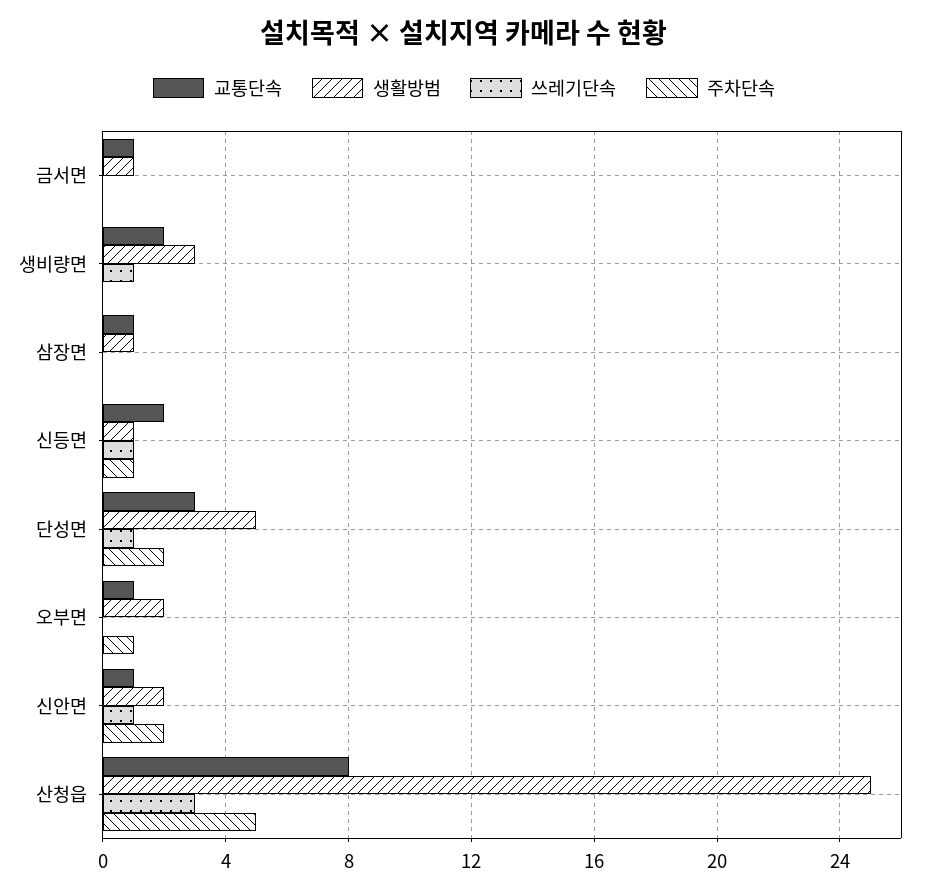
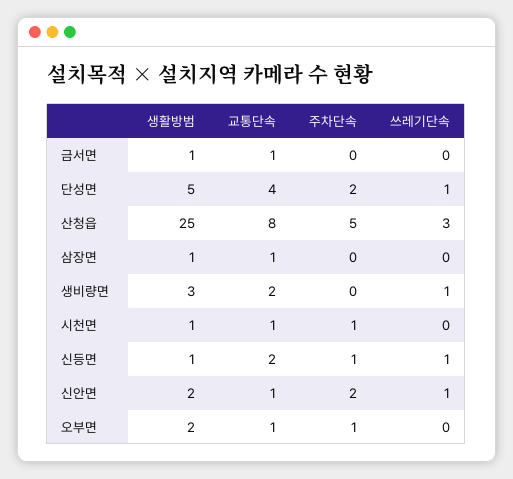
  {
    "교통단속": {
      "금서면": 1,
      "생비량면": 2,
      "삼장면": 1,
      "신등면": 2,
-     "단성면": 3,
+     "단성면": 4,
      "오부면": 1,
      "신안면": 1,
-     "산청읍": 8
+     "산청읍": 8,
+     "시천면": 1
    },
    "생활방범": {
      "금서면": 1,
      "생비량면": 3,
      "삼장면": 1,
      "신등면": 1,
      "단성면": 5,
      "오부면": 2,
      "신안면": 2,
-     "산청읍": 25
+     "산청읍": 25,
+     "시천면": 1
    },
    "쓰레기단속": {
      "금서면": 0,
      "생비량면": 1,
      "삼장면": 0,
      "신등면": 1,
      "단성면": 1,
      "오부면": 0,
      "신안면": 1,
-     "산청읍": 3
+     "산청읍": 3,
+     "시천면": 0
    },
    "주차단속": {
      "금서면": 0,
      "생비량면": 0,
      "삼장면": 0,
      "신등면": 1,
      "단성면": 2,
      "오부면": 1,
      "신안면": 2,
-     "산청읍": 5
+     "산청읍": 5,
+     "시천면": 1
    }
  }

